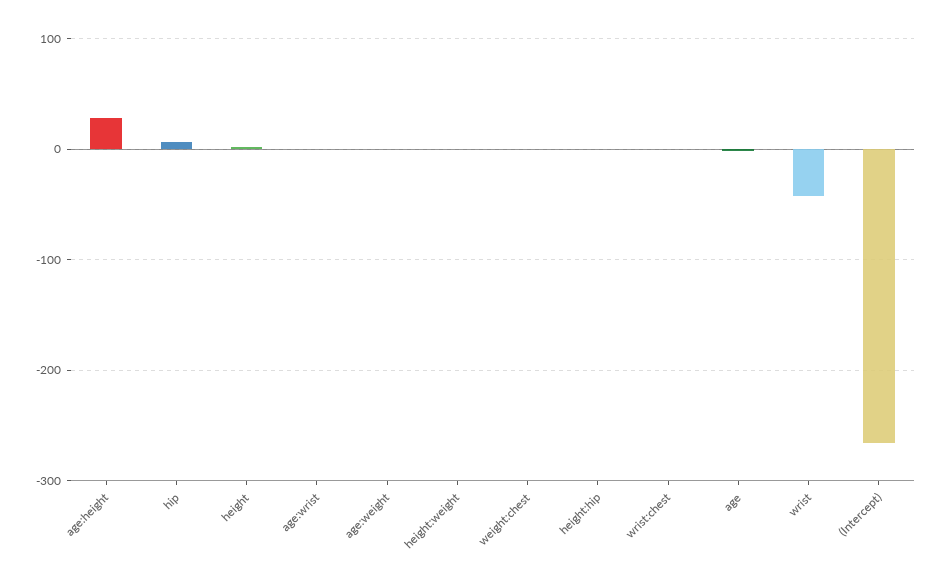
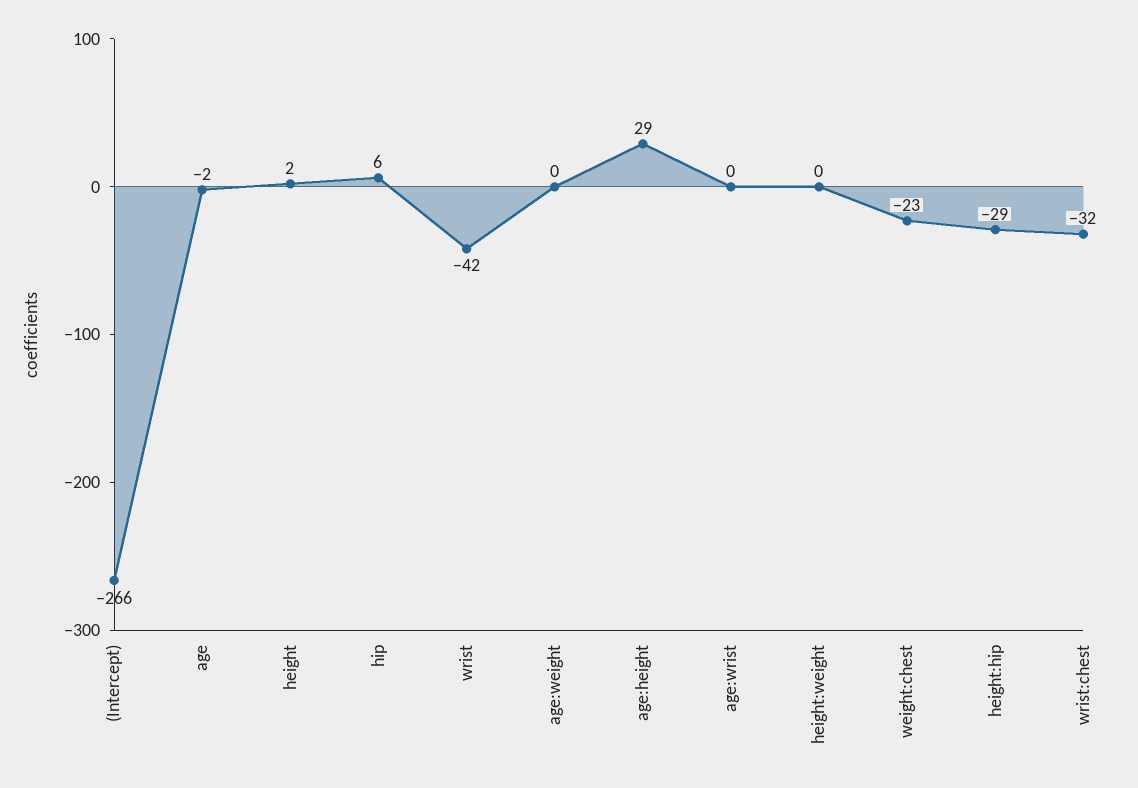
  {
    "age:height": 29,
    "hip": 6,
    "height": 2,
    "age:wrist": 0,
    "age:weight": 0,
    "height:weight": 0,
-   "weight:chest": 0,
+   "weight:chest": -23,
-   "height:hip": 0,
+   "height:hip": -29,
-   "wrist:chest": 0,
+   "wrist:chest": -32,
    "age": -2,
    "wrist": -42,
    "(Intercept)": -266
  }

